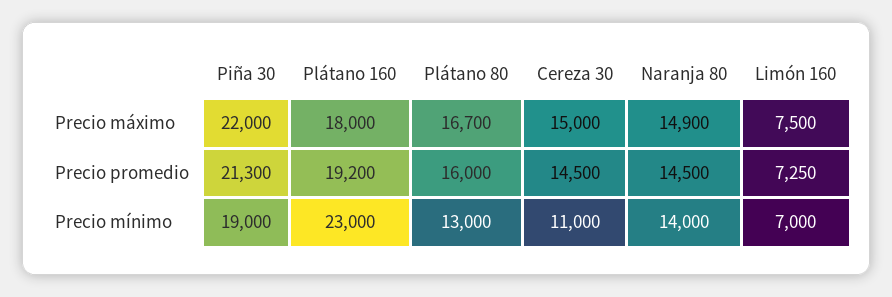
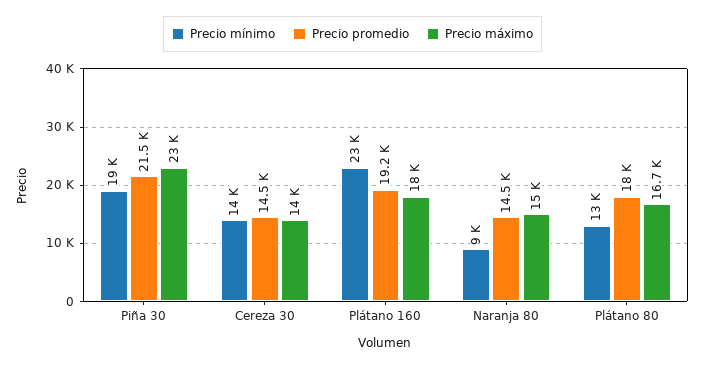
  {
    "Precio máximo": {
-     "Piña 30": 22000,
+     "Piña 30": 23000,
      "Plátano 160": 18000,
      "Plátano 80": 16700,
-     "Cereza 30": 15000,
+     "Cereza 30": 14000,
-     "Naranja 80": 14900,
+     "Naranja 80": 15000
-     "Limón 160": 7500
    },
    "Precio promedio": {
-     "Piña 30": 21300,
+     "Piña 30": 21500,
      "Plátano 160": 19200,
-     "Plátano 80": 16000,
+     "Plátano 80": 18000,
      "Cereza 30": 14500,
-     "Naranja 80": 14500,
+     "Naranja 80": 14500
-     "Limón 160": 7250
    },
    "Precio mínimo": {
      "Piña 30": 19000,
      "Plátano 160": 23000,
      "Plátano 80": 13000,
-     "Cereza 30": 11000,
+     "Cereza 30": 14000,
-     "Naranja 80": 14000,
+     "Naranja 80": 9000
-     "Limón 160": 7000
    }
  }

